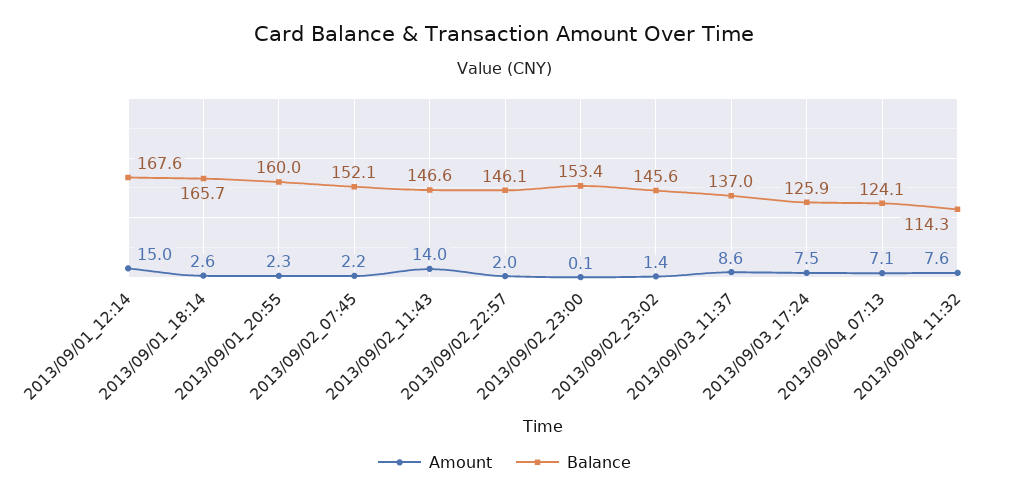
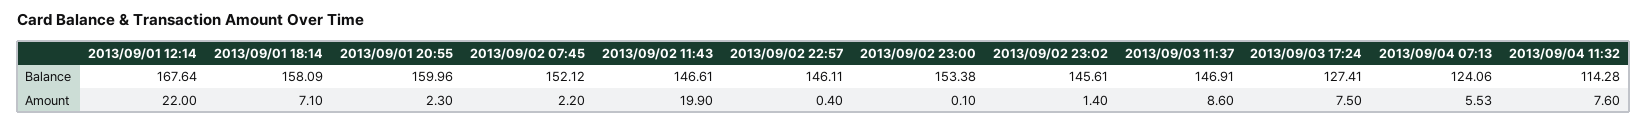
  {
    "Amount": {
-     "2013/09/01_12:14": 15,
+     "2013/09/01_12:14": 22,
-     "2013/09/01_18:14": 2.6,
+     "2013/09/01_18:14": 7.1,
      "2013/09/01_20:55": 2.3,
      "2013/09/02_07:45": 2.2,
-     "2013/09/02_11:43": 14,
+     "2013/09/02_11:43": 19.9,
-     "2013/09/02_22:57": 2,
+     "2013/09/02_22:57": 0.4,
      "2013/09/02_23:00": 0.1,
      "2013/09/02_23:02": 1.4,
      "2013/09/03_11:37": 8.6,
      "2013/09/03_17:24": 7.5,
-     "2013/09/04_07:13": 7.1,
+     "2013/09/04_07:13": 5.53,
      "2013/09/04_11:32": 7.6
    },
    "Balance": {
      "2013/09/01_12:14": 167.64,
-     "2013/09/01_18:14": 165.7,
+     "2013/09/01_18:14": 158.09,
      "2013/09/01_20:55": 159.96,
      "2013/09/02_07:45": 152.12,
      "2013/09/02_11:43": 146.61,
      "2013/09/02_22:57": 146.11,
      "2013/09/02_23:00": 153.38,
      "2013/09/02_23:02": 145.61,
-     "2013/09/03_11:37": 137,
+     "2013/09/03_11:37": 146.91,
-     "2013/09/03_17:24": 125.9,
+     "2013/09/03_17:24": 127.41,
      "2013/09/04_07:13": 124.06,
      "2013/09/04_11:32": 114.28
    }
  }

